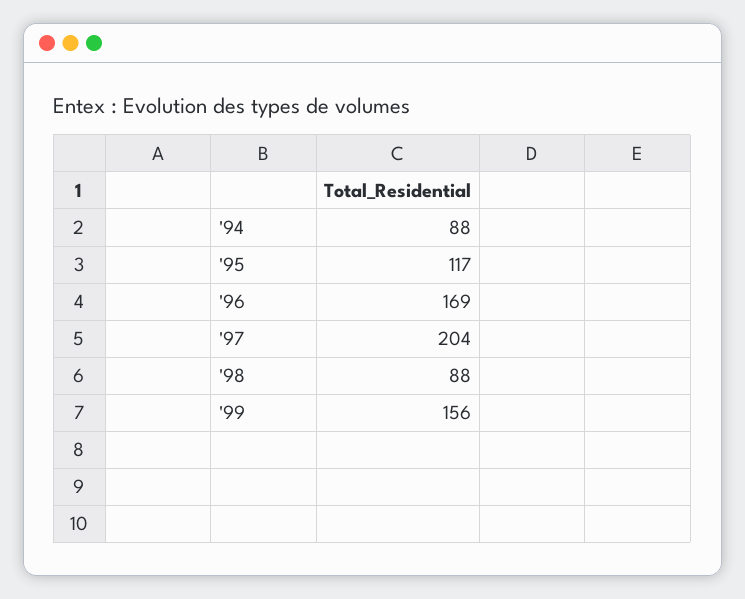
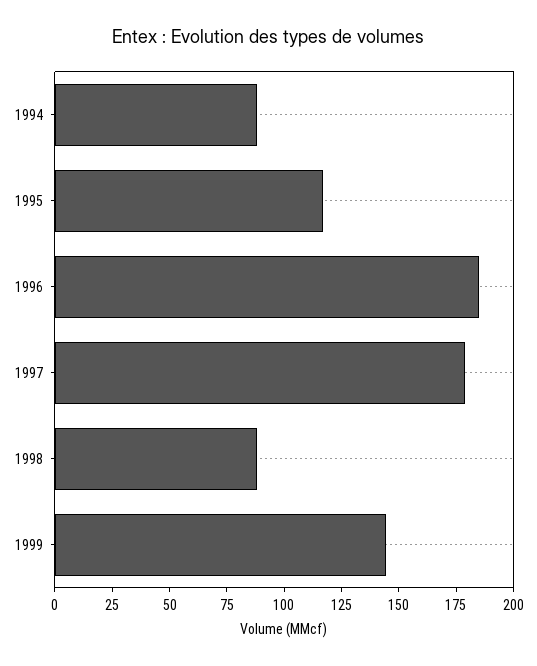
  {
    "'94": 88,
    "'95": 117,
-   "'96": 169,
+   "'96": 185,
-   "'97": 204,
+   "'97": 180,
    "'98": 88,
-   "'99": 156
+   "'99": 145
  }

